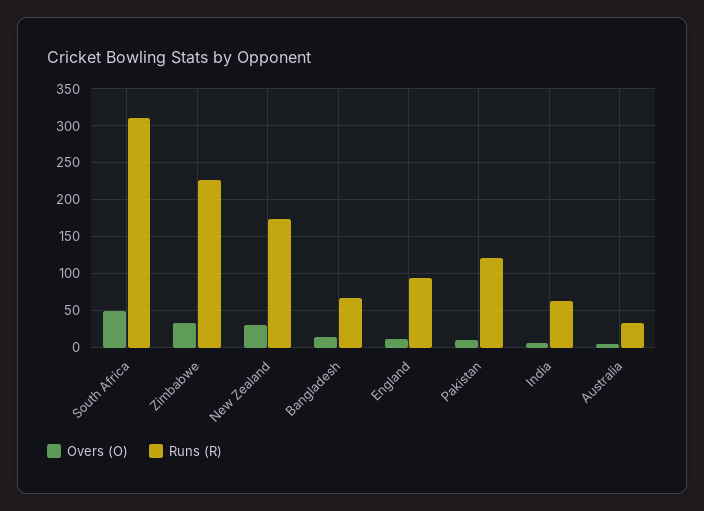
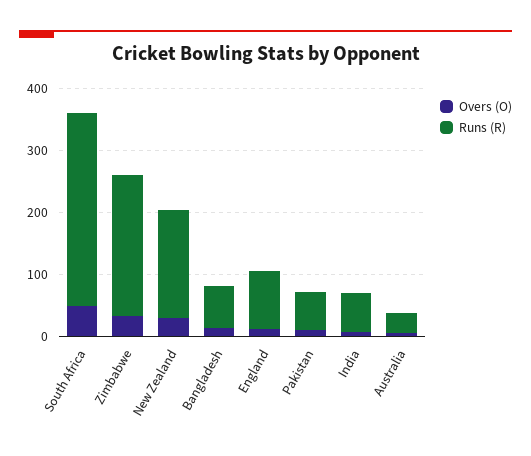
  {
    "Overs (O)": {
      "South Africa": 50,
      "Zimbabwe": 30,
      "New Zealand": 30,
      "Bangladesh": 10,
      "England": 10,
      "Pakistan": 10,
      "India": 10,
      "Australia": 10
    },
    "Runs (R)": {
      "South Africa": 310,
      "Zimbabwe": 230,
      "New Zealand": 170,
      "Bangladesh": 70,
      "England": 90,
-     "Pakistan": 120,
+     "Pakistan": 60,
      "India": 60,
      "Australia": 30
    }
  }

